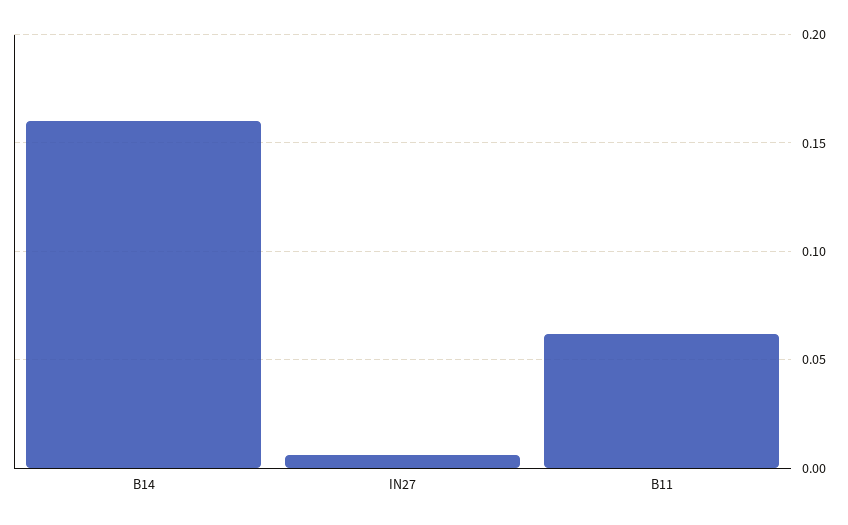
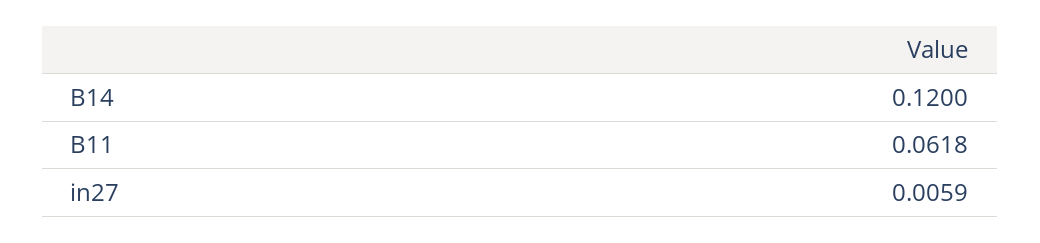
  {
-   "B14": 0.16,
+   "B14": 0.12,
    "IN27": 0.0059,
    "B11": 0.0618
  }

